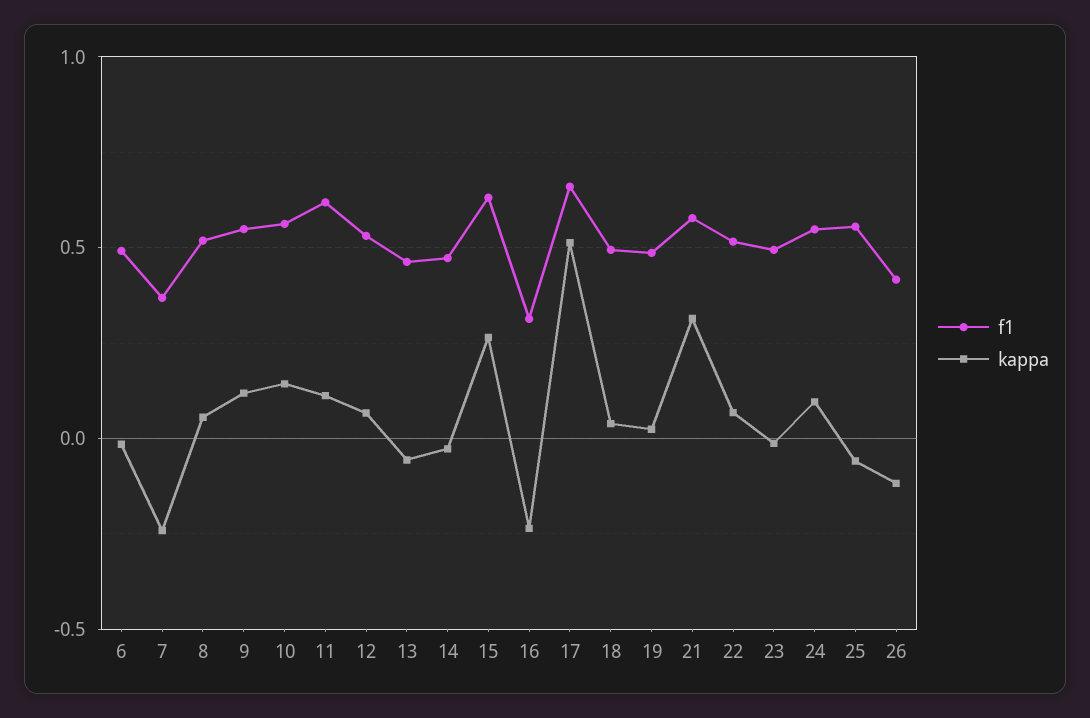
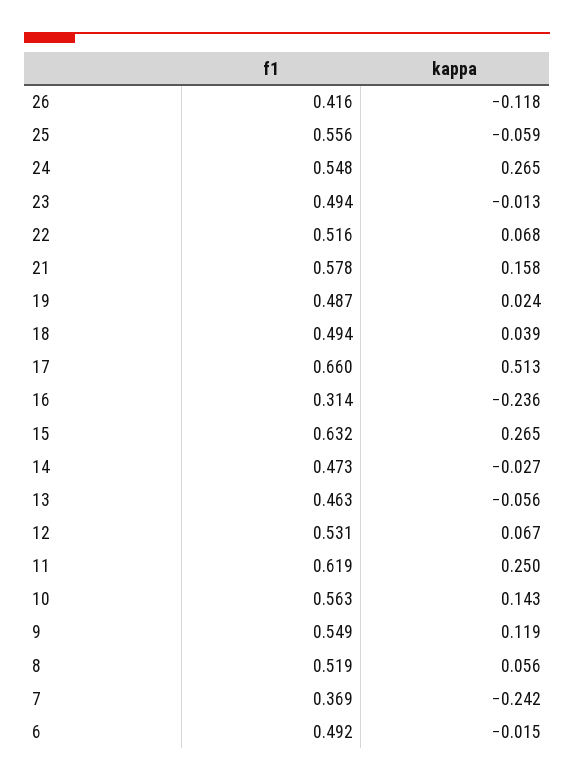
  {
    "f1": {
      "6": 0.492,
      "7": 0.369,
      "8": 0.519,
      "9": 0.549,
      "10": 0.563,
      "11": 0.619,
      "12": 0.531,
      "13": 0.463,
      "14": 0.473,
      "15": 0.632,
      "16": 0.314,
      "17": 0.66,
      "18": 0.494,
      "19": 0.487,
      "21": 0.578,
      "22": 0.516,
      "23": 0.494,
      "24": 0.548,
      "25": 0.556,
      "26": 0.416
    },
    "kappa": {
      "6": -0.015,
      "7": -0.242,
      "8": 0.056,
      "9": 0.119,
      "10": 0.143,
-     "11": 0.1,
+     "11": 0.25,
      "12": 0.067,
      "13": -0.056,
      "14": -0.027,
      "15": 0.265,
      "16": -0.236,
      "17": 0.513,
      "18": 0.039,
      "19": 0.024,
-     "21": 0.3,
+     "21": 0.158,
      "22": 0.068,
      "23": -0.013,
-     "24": 0.1,
+     "24": 0.265,
      "25": -0.059,
      "26": -0.118
    }
  }

